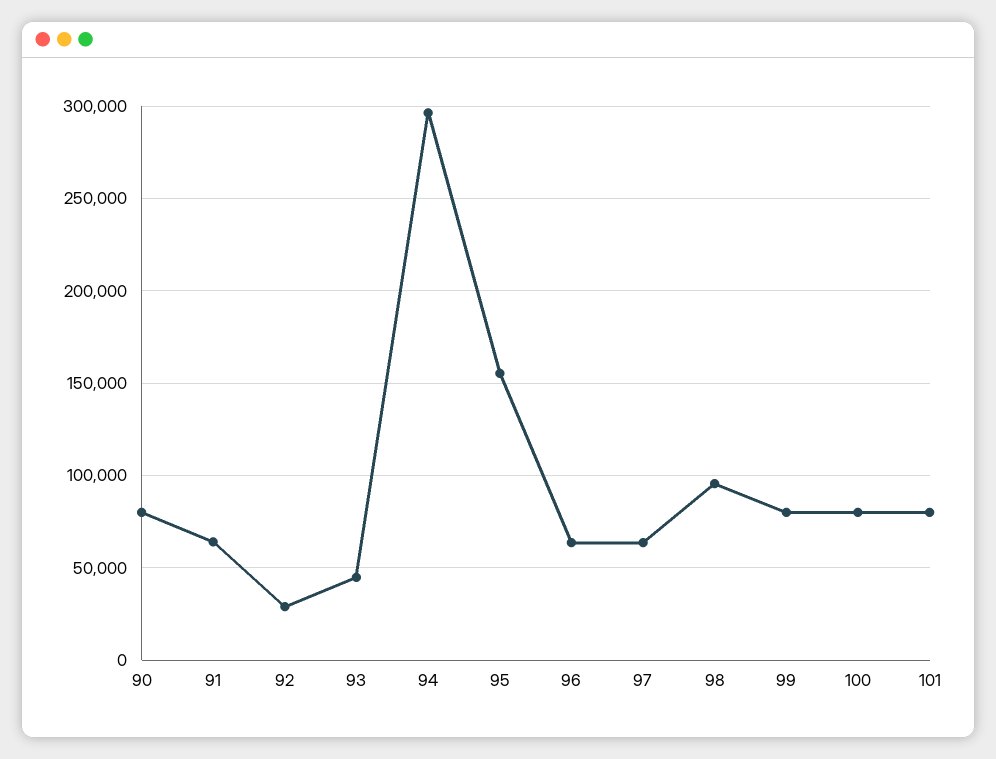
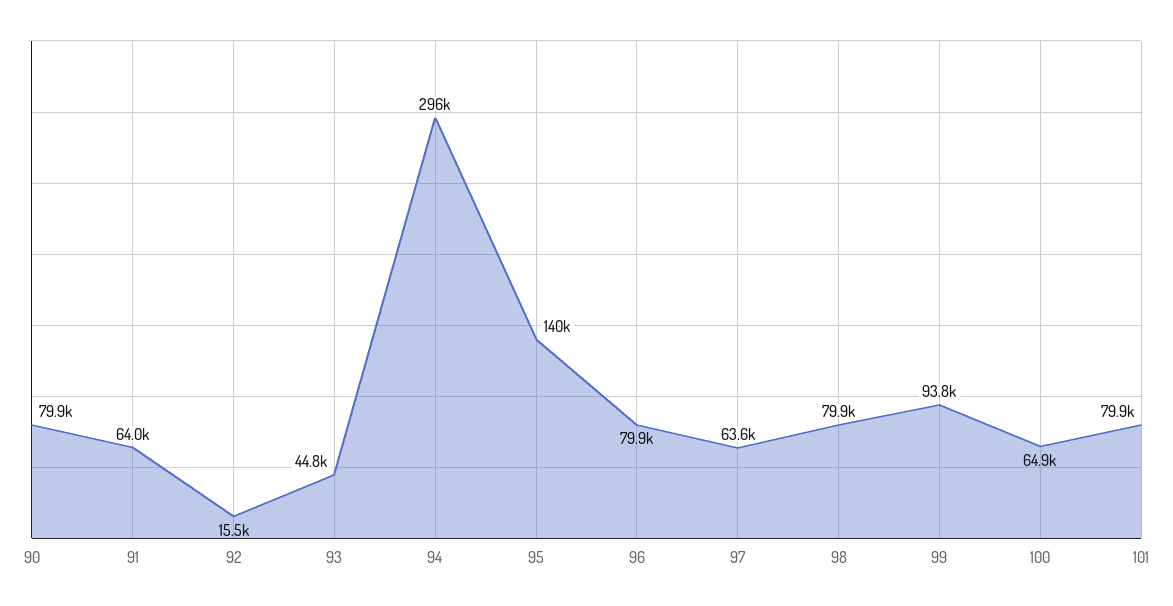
  {
    "90": 79900,
    "91": 64000,
-   "92": 30000,
+   "92": 15500,
    "93": 44800,
    "94": 296000,
-   "95": 155000,
+   "95": 140000,
-   "96": 65000,
+   "96": 79900,
    "97": 63600,
-   "98": 95000,
+   "98": 79900,
-   "99": 80000,
+   "99": 93800,
-   "100": 80000,
+   "100": 64900,
    "101": 79900
  }

